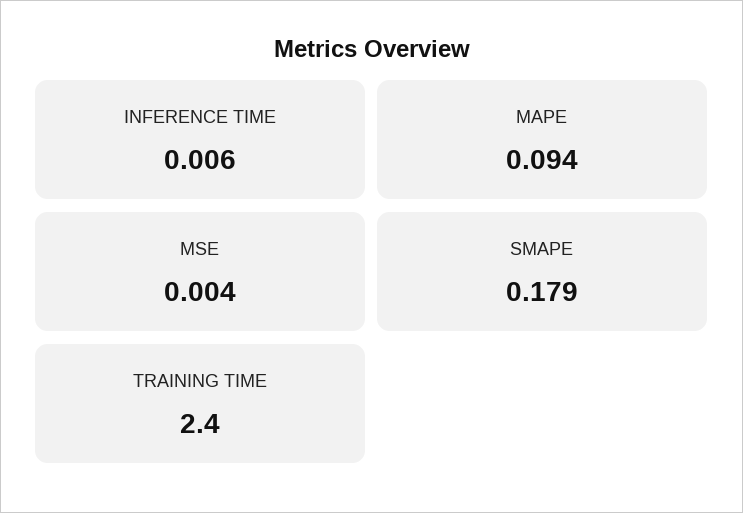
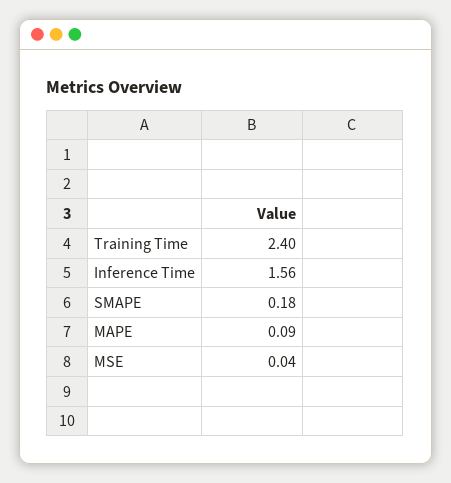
  {
-   "INFERENCE TIME": 0.006,
+   "INFERENCE TIME": 1.56,
    "MAPE": 0.094,
-   "MSE": 0.004,
+   "MSE": 0.04,
    "SMAPE": 0.179,
    "TRAINING TIME": 2.4
  }

